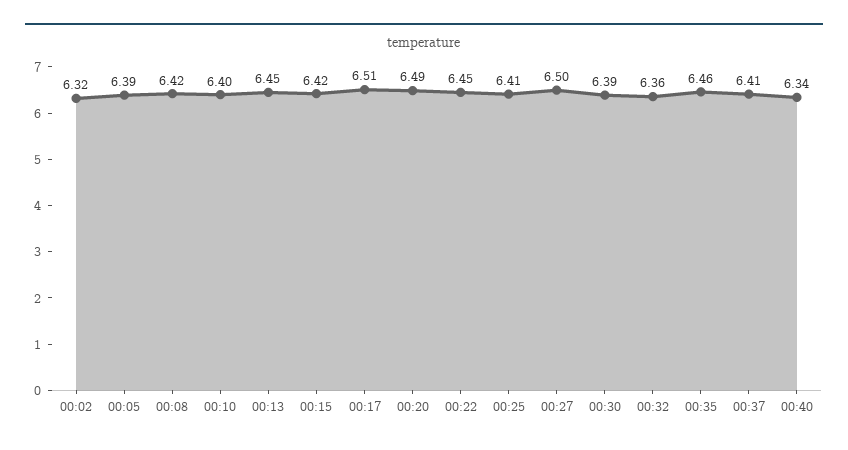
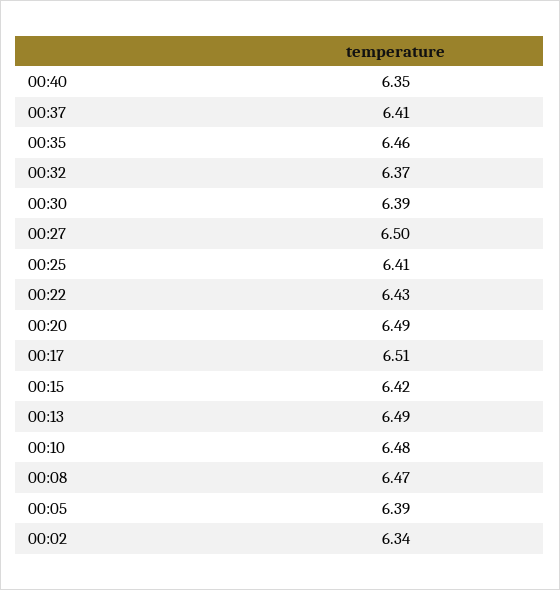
  {
-   "00:02": 6.32,
+   "00:02": 6.34,
    "00:05": 6.39,
-   "00:08": 6.42,
+   "00:08": 6.47,
-   "00:10": 6.4,
+   "00:10": 6.48,
-   "00:13": 6.45,
+   "00:13": 6.49,
    "00:15": 6.42,
    "00:17": 6.51,
    "00:20": 6.49,
-   "00:22": 6.45,
+   "00:22": 6.43,
    "00:25": 6.41,
    "00:27": 6.5,
    "00:30": 6.39,
-   "00:32": 6.36,
+   "00:32": 6.37,
    "00:35": 6.46,
    "00:37": 6.41,
-   "00:40": 6.34
+   "00:40": 6.35
  }

